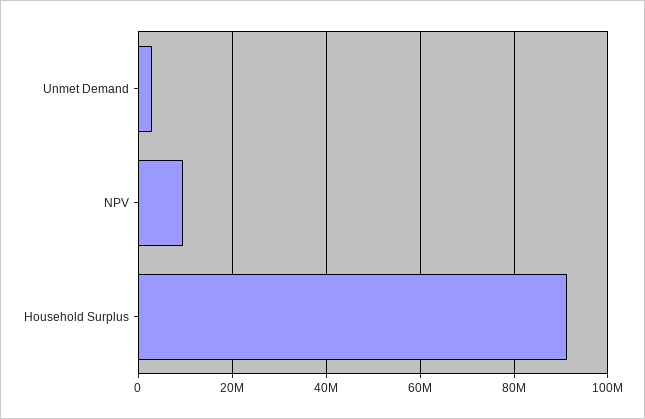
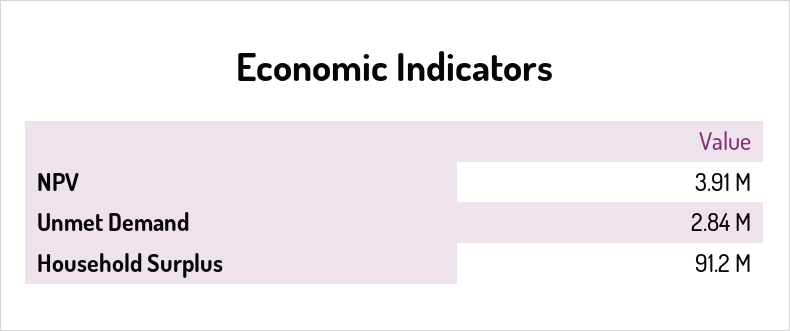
  {
    "Unmet Demand": 2840000,
-   "NPV": 10000000,
+   "NPV": 3910000,
    "Household Surplus": 91200000
  }

